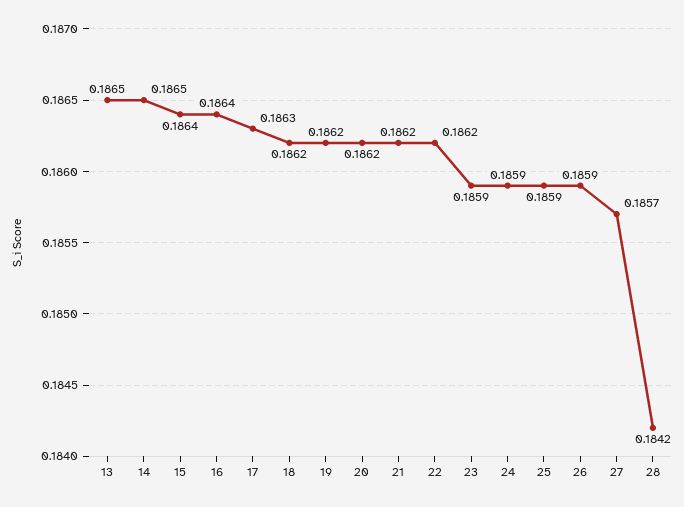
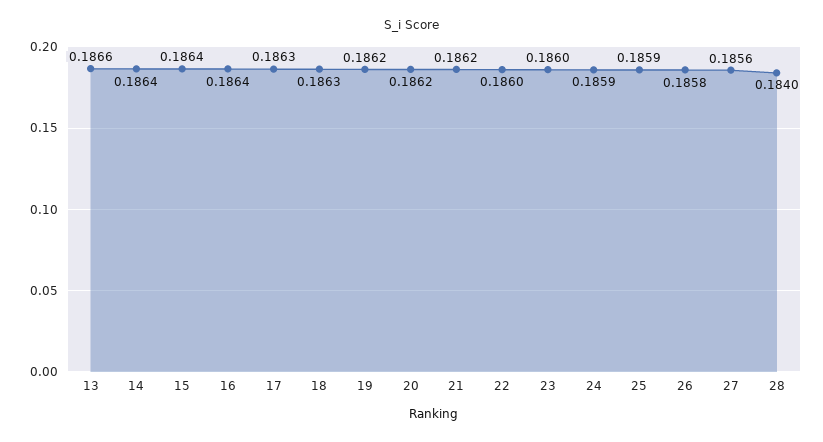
  {
-   "13": 0.1865,
+   "13": 0.1866,
-   "14": 0.1865,
+   "14": 0.1864,
    "15": 0.1864,
    "16": 0.1864,
    "17": 0.1863,
-   "18": 0.1862,
+   "18": 0.1863,
    "19": 0.1862,
    "20": 0.1862,
    "21": 0.1862,
-   "22": 0.1862,
+   "22": 0.186,
-   "23": 0.1859,
+   "23": 0.186,
    "24": 0.1859,
    "25": 0.1859,
-   "26": 0.1859,
+   "26": 0.1858,
-   "27": 0.1857,
+   "27": 0.1856,
-   "28": 0.1842
+   "28": 0.184
  }

